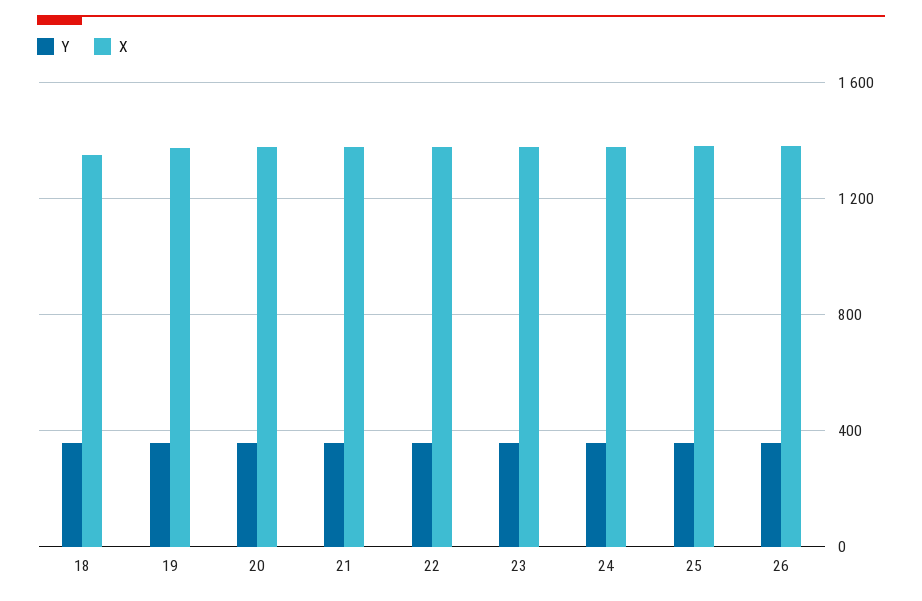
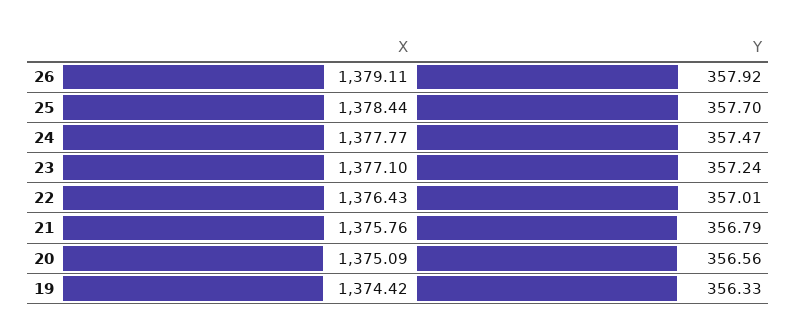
  {
    "Y": {
-     "18": 350,
      "19": 356.33,
      "20": 356.56,
      "21": 356.79,
      "22": 357.01,
      "23": 357.24,
      "24": 357.47,
      "25": 357.7,
      "26": 357.92
    },
    "X": {
-     "18": 1350,
      "19": 1374.42,
      "20": 1375.09,
      "21": 1375.76,
      "22": 1376.43,
      "23": 1377.1,
      "24": 1377.77,
      "25": 1378.44,
      "26": 1379.11
    }
  }

